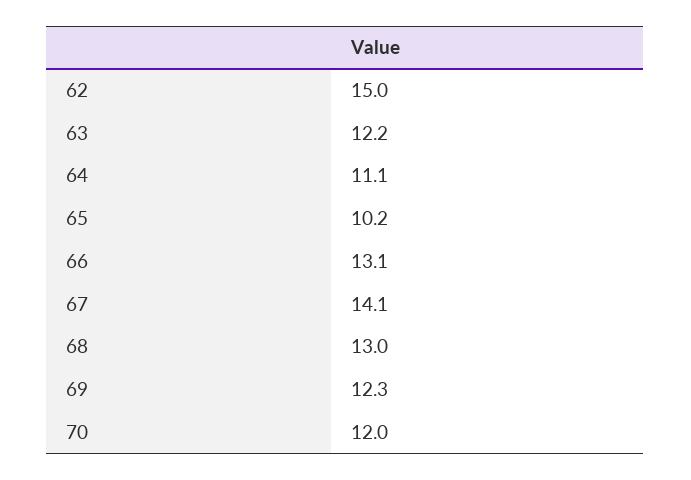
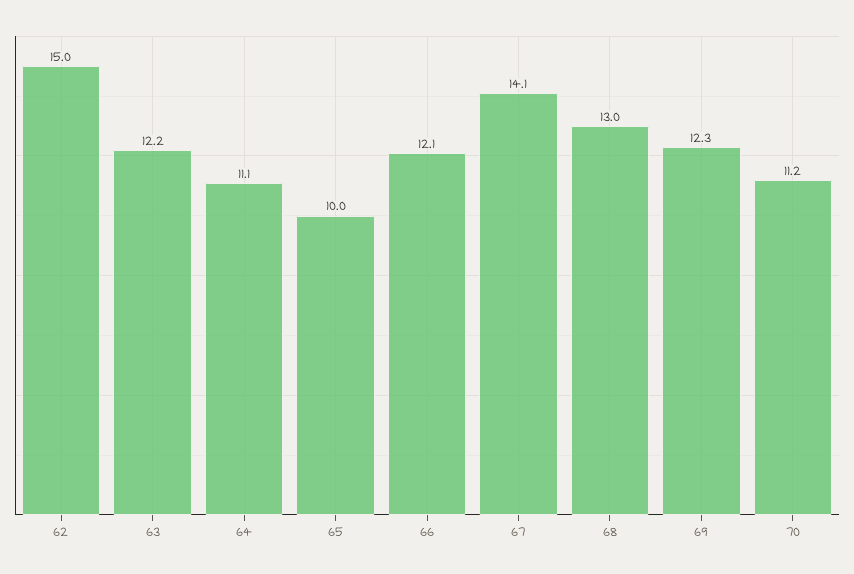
  {
    "62": 15,
    "63": 12.2,
    "64": 11.1,
-   "65": 10.2,
+   "65": 10,
-   "66": 13.1,
+   "66": 12.1,
    "67": 14.1,
    "68": 13,
    "69": 12.3,
-   "70": 12
+   "70": 11.2
  }

